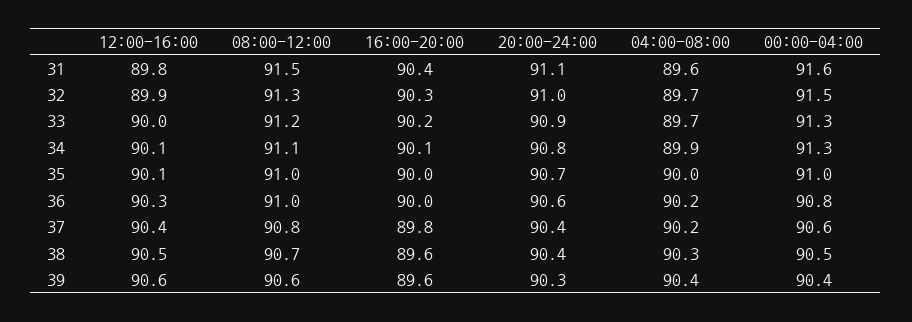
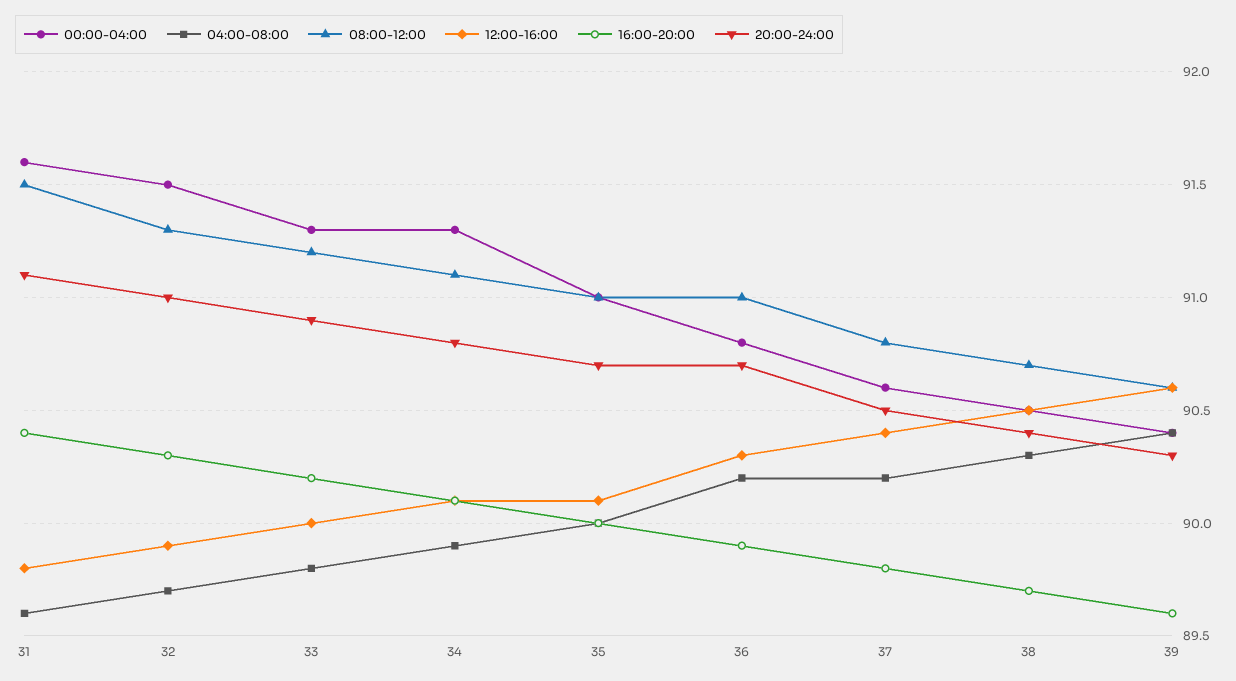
  {
    "12:00-16:00": {
      "31": 89.8,
      "32": 89.9,
      "33": 90,
      "34": 90.1,
      "35": 90.1,
      "36": 90.3,
      "37": 90.4,
      "38": 90.5,
      "39": 90.6
    },
    "08:00-12:00": {
      "31": 91.5,
      "32": 91.3,
      "33": 91.2,
      "34": 91.1,
      "35": 91,
      "36": 91,
      "37": 90.8,
      "38": 90.7,
      "39": 90.6
    },
    "16:00-20:00": {
      "31": 90.4,
      "32": 90.3,
      "33": 90.2,
      "34": 90.1,
      "35": 90,
-     "36": 90,
+     "36": 89.9,
      "37": 89.8,
-     "38": 89.6,
+     "38": 89.7,
      "39": 89.6
    },
    "20:00-24:00": {
      "31": 91.1,
      "32": 91,
      "33": 90.9,
      "34": 90.8,
      "35": 90.7,
-     "36": 90.6,
+     "36": 90.7,
-     "37": 90.4,
+     "37": 90.5,
      "38": 90.4,
      "39": 90.3
    },
    "04:00-08:00": {
      "31": 89.6,
      "32": 89.7,
-     "33": 89.7,
+     "33": 89.8,
      "34": 89.9,
      "35": 90,
      "36": 90.2,
      "37": 90.2,
      "38": 90.3,
      "39": 90.4
    },
    "00:00-04:00": {
      "31": 91.6,
      "32": 91.5,
      "33": 91.3,
      "34": 91.3,
      "35": 91,
      "36": 90.8,
      "37": 90.6,
      "38": 90.5,
      "39": 90.4
    }
  }

